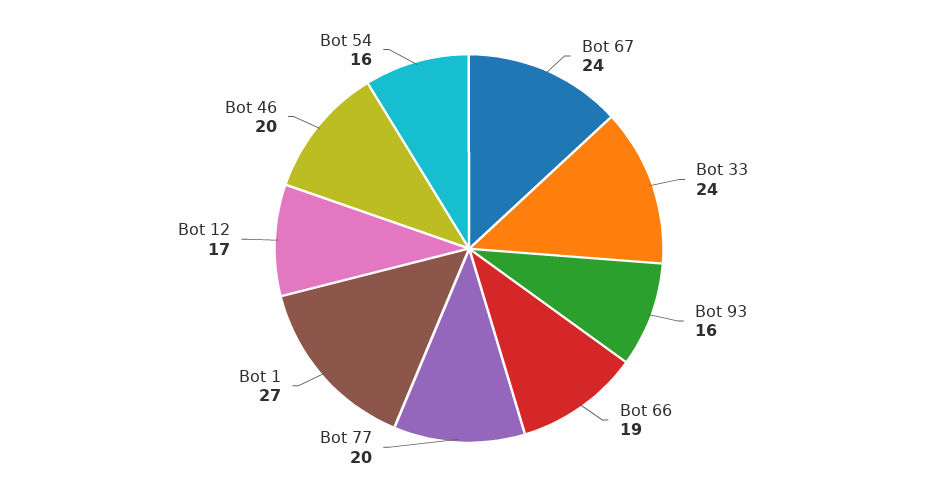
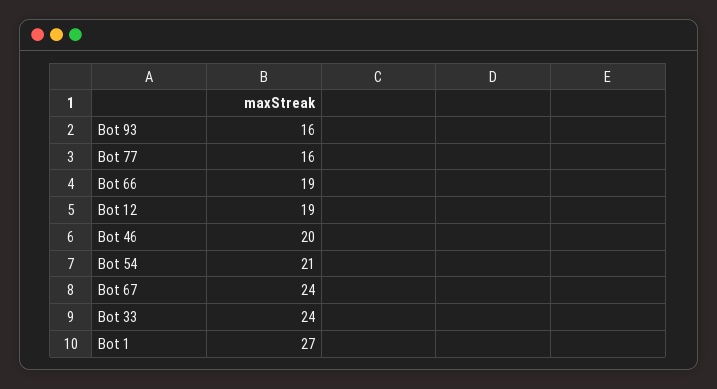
  {
    "Bot 67": 24,
    "Bot 33": 24,
    "Bot 93": 16,
    "Bot 66": 19,
-   "Bot 77": 20,
+   "Bot 77": 16,
    "Bot 1": 27,
-   "Bot 12": 17,
+   "Bot 12": 19,
    "Bot 46": 20,
-   "Bot 54": 16
+   "Bot 54": 21
  }

